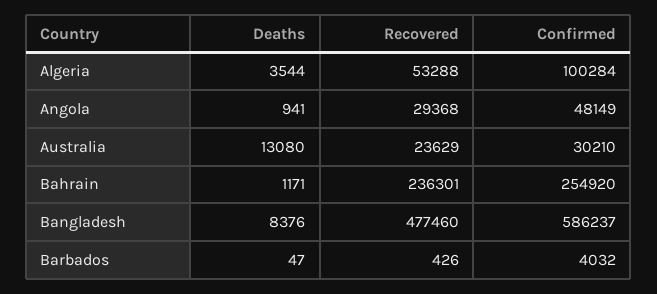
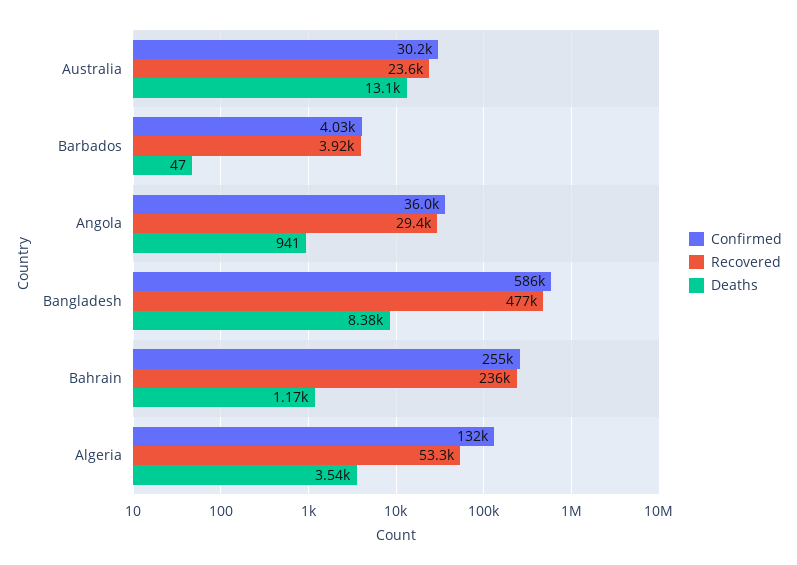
  {
    "Deaths": {
      "Algeria": 3544,
      "Angola": 941,
      "Australia": 13080,
      "Bahrain": 1171,
      "Bangladesh": 8376,
      "Barbados": 47
    },
    "Recovered": {
      "Algeria": 53288,
      "Angola": 29368,
      "Australia": 23629,
      "Bahrain": 236301,
      "Bangladesh": 477460,
-     "Barbados": 426
+     "Barbados": 3920
    },
    "Confirmed": {
-     "Algeria": 100284,
+     "Algeria": 132000,
-     "Angola": 48149,
+     "Angola": 36000,
      "Australia": 30210,
      "Bahrain": 254920,
      "Bangladesh": 586237,
      "Barbados": 4032
    }
  }

